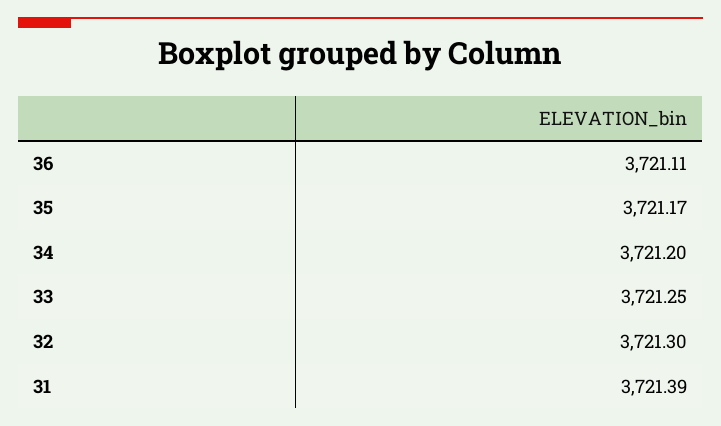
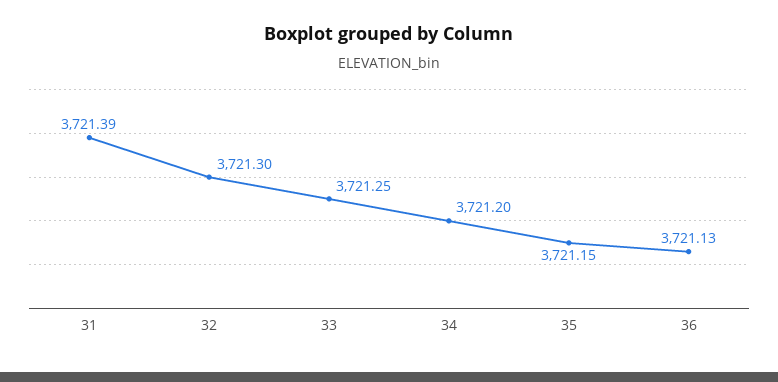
  {
-   "36": 3721.11,
+   "36": 3721.13,
-   "35": 3721.17,
+   "35": 3721.15,
    "34": 3721.2,
    "33": 3721.25,
    "32": 3721.3,
    "31": 3721.39
  }

